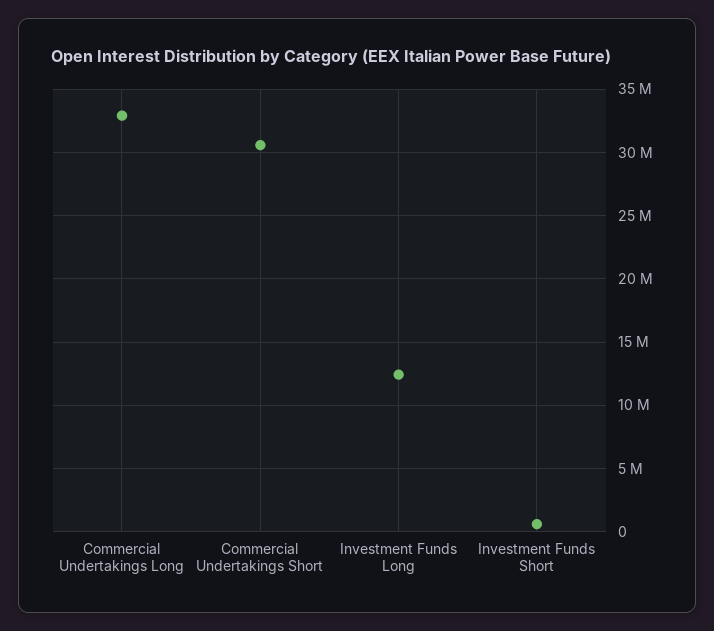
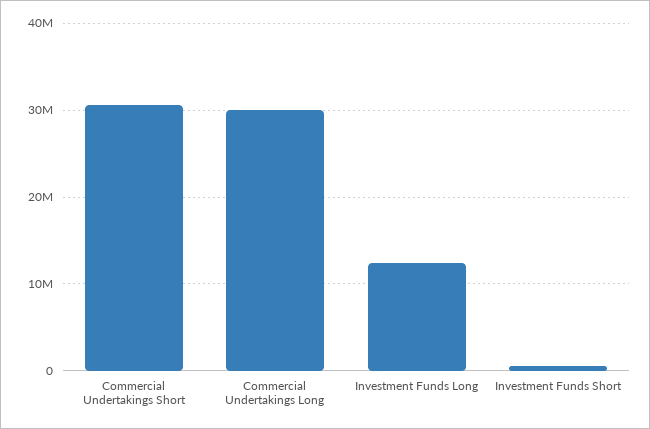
  {
-   "Commercial Undertakings Long": 33000000,
+   "Commercial Undertakings Long": 30000000,
    "Commercial Undertakings Short": 30500000,
    "Investment Funds Long": 12500000,
    "Investment Funds Short": 500000
  }

